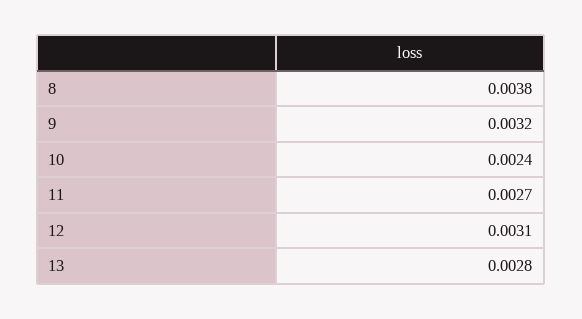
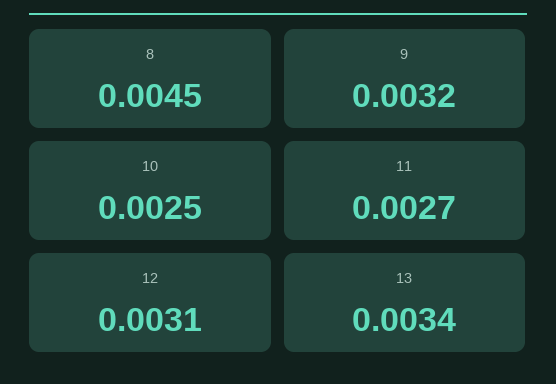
  {
-   "8": 0.0038,
+   "8": 0.0045,
    "9": 0.0032,
-   "10": 0.0024,
+   "10": 0.0025,
    "11": 0.0027,
    "12": 0.0031,
-   "13": 0.0028
+   "13": 0.0034
  }

